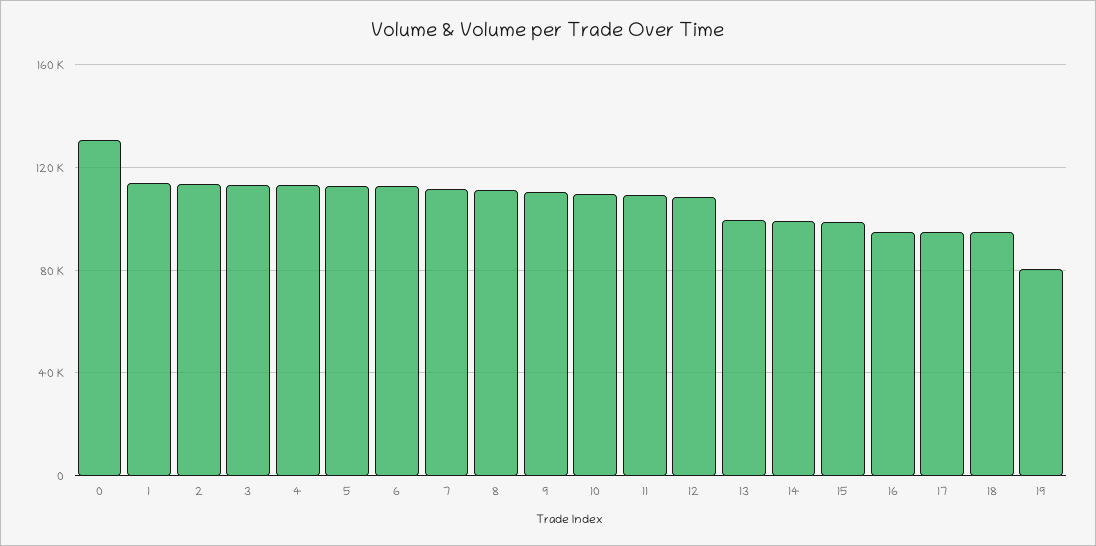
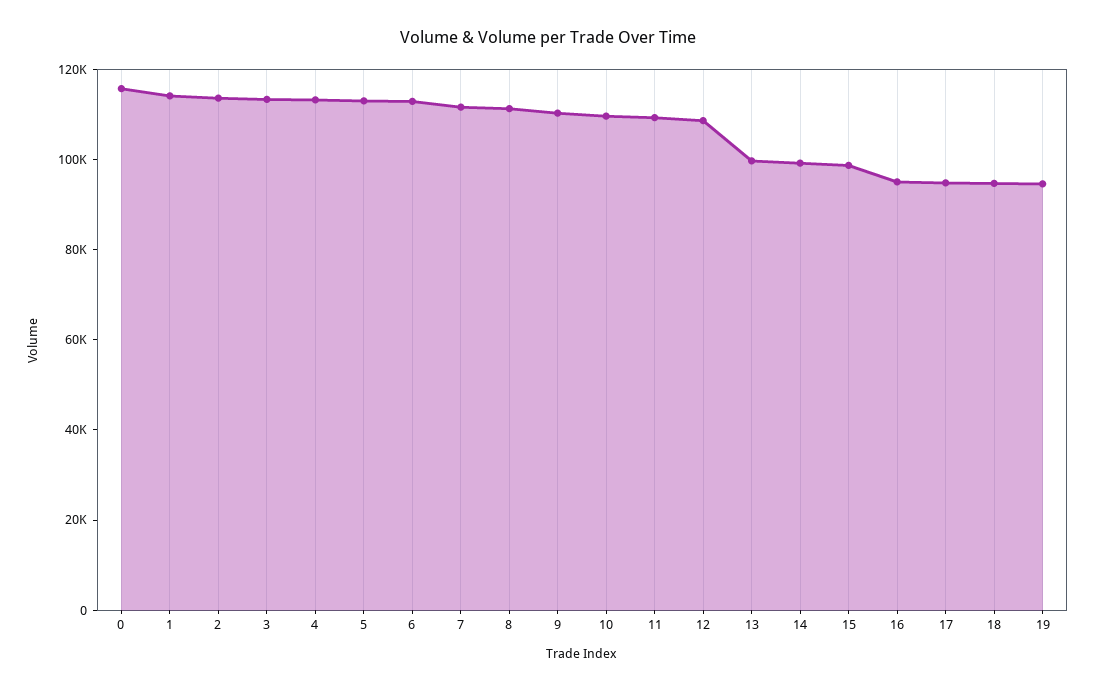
  {
-   "0": 130000,
+   "0": 115000,
    "1": 115000,
    "2": 115000,
    "3": 115000,
    "4": 115000,
    "5": 115000,
    "6": 115000,
    "7": 110000,
    "8": 110000,
    "9": 110000,
    "10": 110000,
    "11": 110000,
    "12": 110000,
    "13": 100000,
    "14": 100000,
    "15": 100000,
    "16": 95000,
    "17": 95000,
    "18": 95000,
-   "19": 80000
+   "19": 95000
  }

